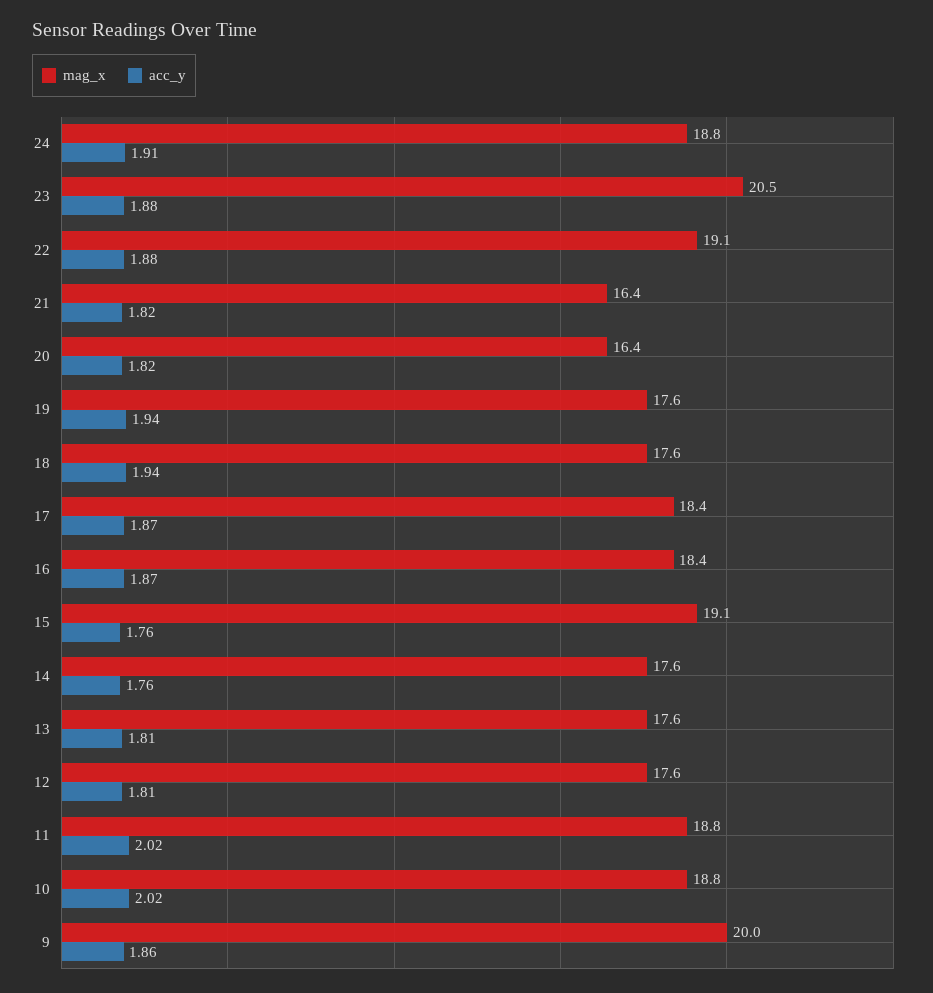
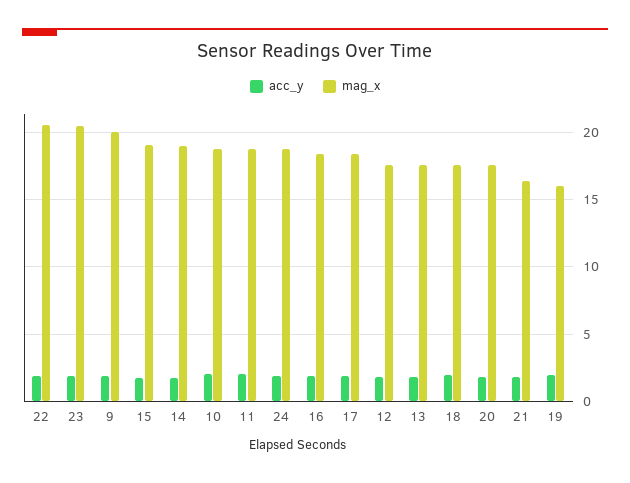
  {
    "mag_x": {
      "24": 18.8,
      "23": 20.5,
-     "22": 19.1,
+     "22": 20.5,
      "21": 16.4,
-     "20": 16.4,
+     "20": 17.5,
-     "19": 17.6,
+     "19": 16,
      "18": 17.6,
      "17": 18.4,
      "16": 18.4,
      "15": 19.1,
-     "14": 17.6,
+     "14": 19,
      "13": 17.6,
      "12": 17.6,
      "11": 18.8,
      "10": 18.8,
      "9": 20
    },
    "acc_y": {
      "24": 1.91,
      "23": 1.88,
      "22": 1.88,
      "21": 1.82,
      "20": 1.82,
      "19": 1.94,
      "18": 1.94,
      "17": 1.87,
      "16": 1.87,
      "15": 1.76,
      "14": 1.76,
      "13": 1.81,
      "12": 1.81,
      "11": 2.02,
      "10": 2.02,
      "9": 1.86
    }
  }

